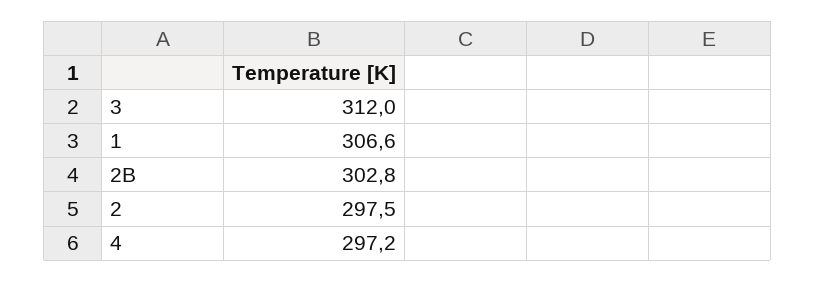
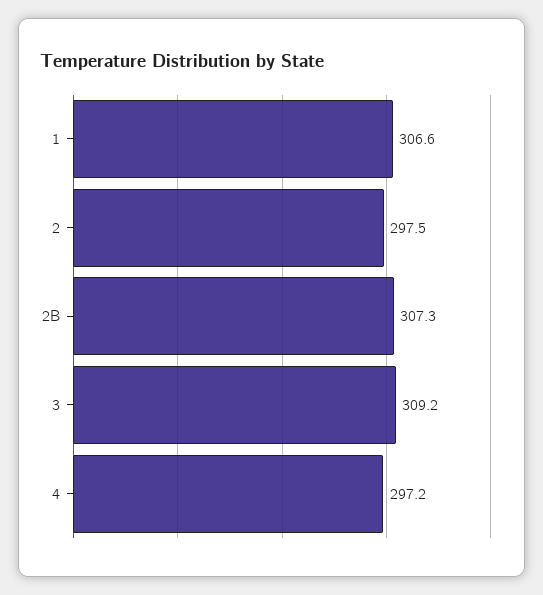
  {
-   "3": 312,
+   "3": 309.2,
    "1": 306.6,
-   "2B": 302.8,
+   "2B": 307.3,
    "2": 297.5,
    "4": 297.2
  }

